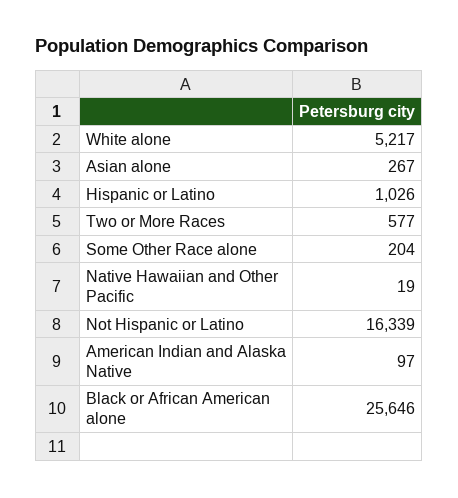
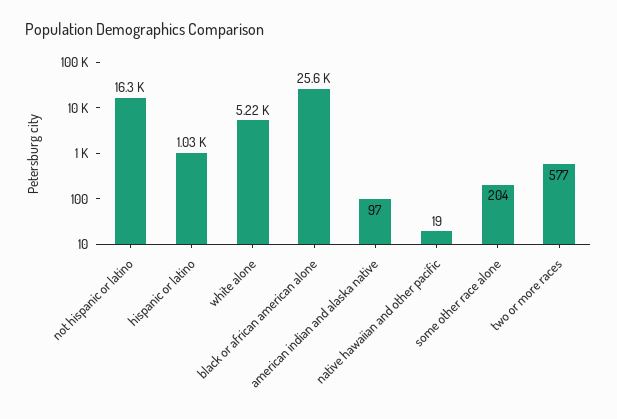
  {
    "White alone": 5217,
-   "Asian alone": 267,
    "Hispanic or Latino": 1026,
    "Two or More Races": 577,
    "Some Other Race alone": 204,
    "Native Hawaiian and Other Pacific": 19,
    "Not Hispanic or Latino": 16339,
    "American Indian and Alaska Native": 97,
    "Black or African American alone": 25646
  }

